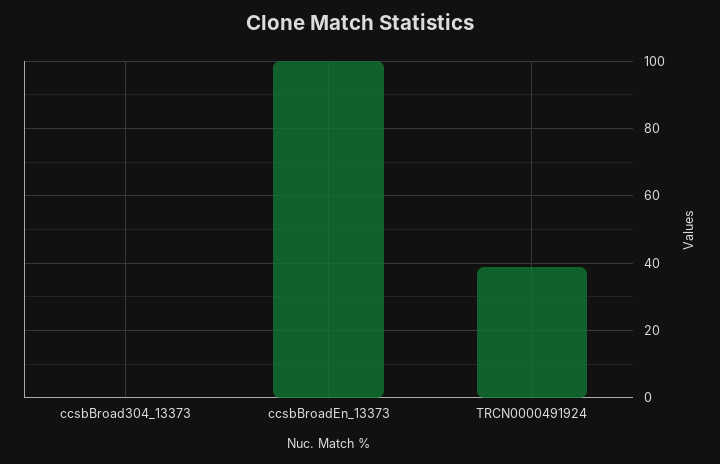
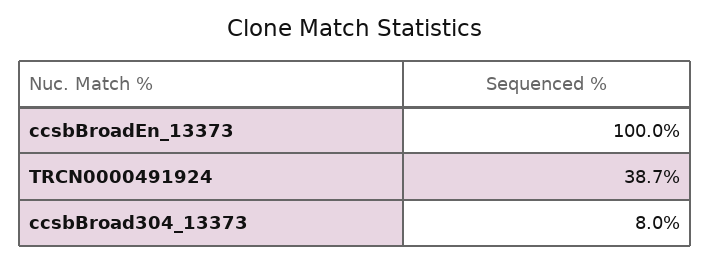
  {
-   "ccsbBroad304_13373": 0,
+   "ccsbBroad304_13373": 8,
    "ccsbBroadEn_13373": 100,
    "TRCN0000491924": 38.7
  }

